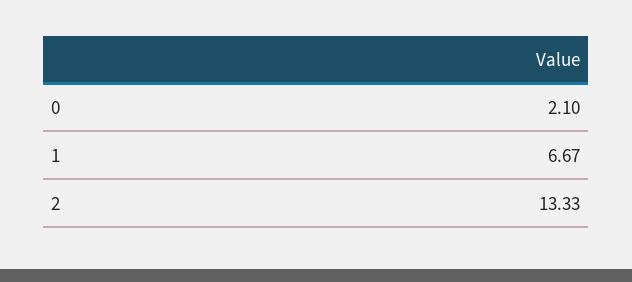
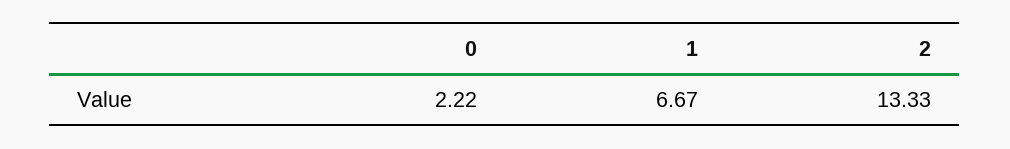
  {
-   "0": 2.1,
+   "0": 2.22,
    "1": 6.67,
    "2": 13.33
  }

